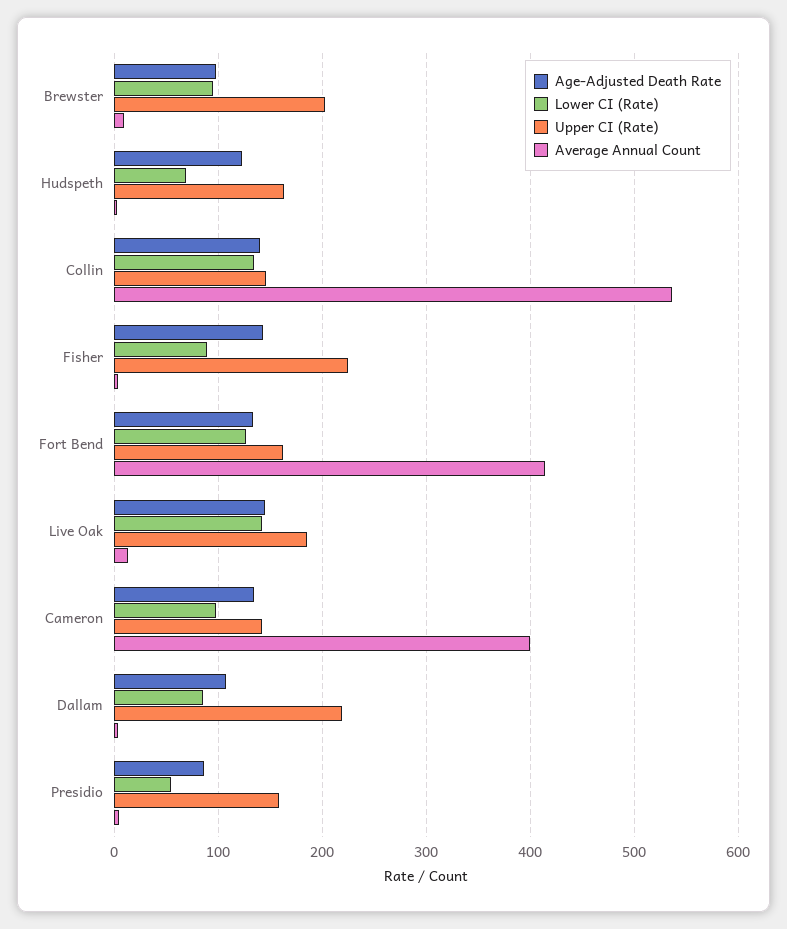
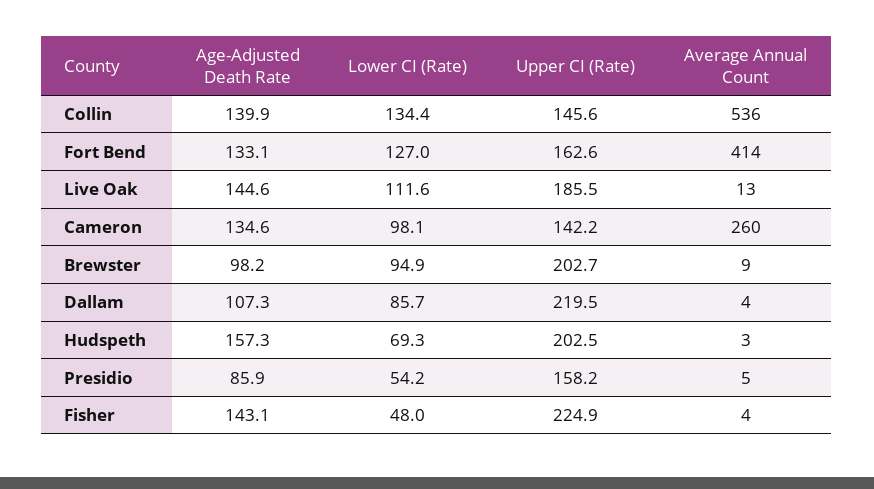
  {
    "Age-Adjusted Death Rate": {
      "Brewster": 98.2,
-     "Hudspeth": 120,
+     "Hudspeth": 157.3,
      "Collin": 139.9,
      "Fisher": 143.1,
      "Fort Bend": 133.1,
      "Live Oak": 144.6,
      "Cameron": 134.6,
      "Dallam": 107.3,
      "Presidio": 85.9
    },
    "Lower CI (Rate)": {
      "Brewster": 94.9,
      "Hudspeth": 69.3,
      "Collin": 134.4,
-     "Fisher": 90,
+     "Fisher": 48,
      "Fort Bend": 127,
-     "Live Oak": 140,
+     "Live Oak": 111.6,
      "Cameron": 98.1,
      "Dallam": 85.7,
      "Presidio": 54.2
    },
    "Upper CI (Rate)": {
      "Brewster": 202.7,
-     "Hudspeth": 160,
+     "Hudspeth": 202.5,
      "Collin": 145.6,
      "Fisher": 224.9,
      "Fort Bend": 162.6,
      "Live Oak": 185.5,
      "Cameron": 142.2,
      "Dallam": 219.5,
      "Presidio": 158.2
    },
    "Average Annual Count": {
      "Brewster": 9,
      "Hudspeth": 3,
      "Collin": 536,
      "Fisher": 4,
      "Fort Bend": 414,
      "Live Oak": 13,
-     "Cameron": 400,
+     "Cameron": 260,
      "Dallam": 4,
      "Presidio": 5
    }
  }

